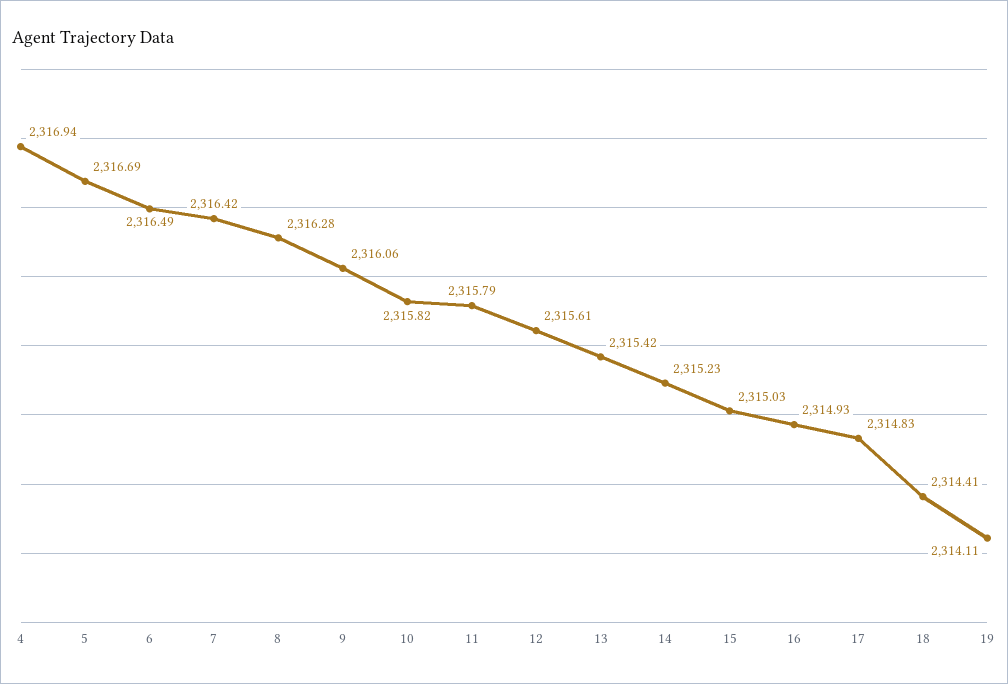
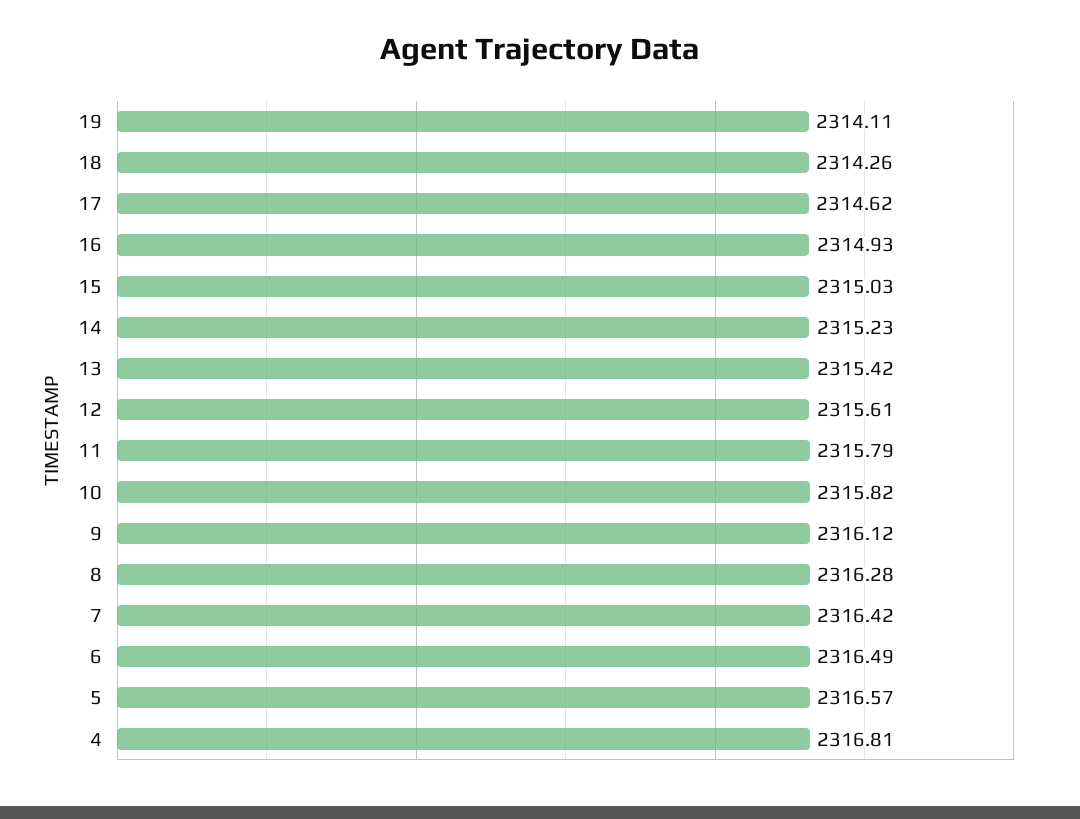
  {
-   "4": 2316.94,
+   "4": 2316.81,
-   "5": 2316.69,
+   "5": 2316.57,
    "6": 2316.49,
    "7": 2316.42,
    "8": 2316.28,
-   "9": 2316.06,
+   "9": 2316.12,
    "10": 2315.82,
    "11": 2315.79,
    "12": 2315.61,
    "13": 2315.42,
    "14": 2315.23,
    "15": 2315.03,
    "16": 2314.93,
-   "17": 2314.83,
+   "17": 2314.62,
-   "18": 2314.41,
+   "18": 2314.26,
    "19": 2314.11
  }

